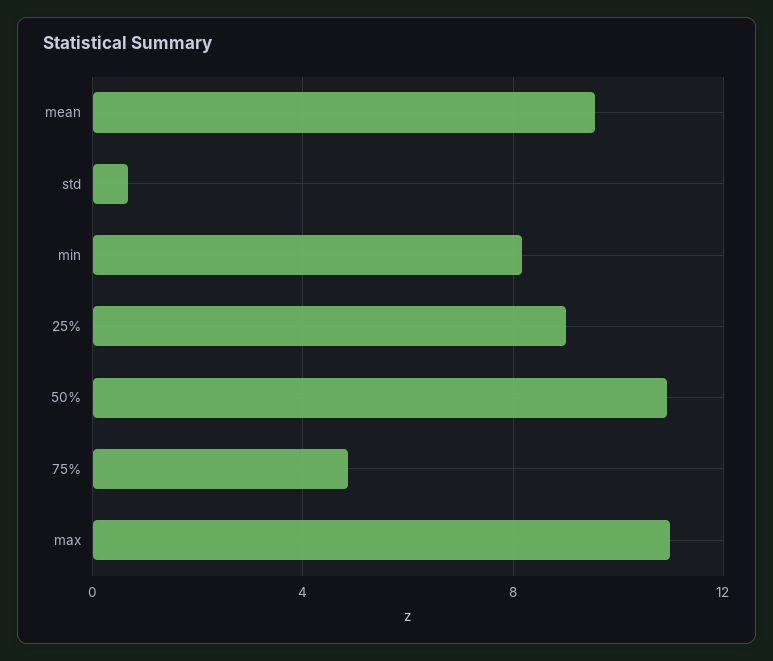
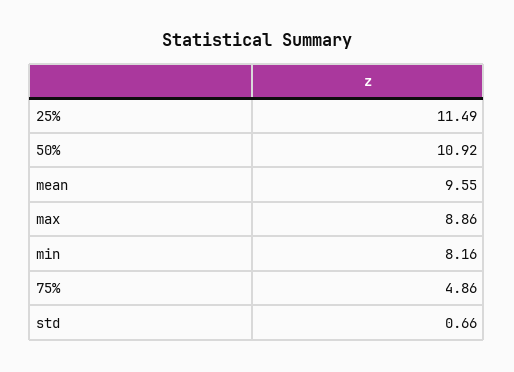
  {
    "mean": 9.55,
    "std": 0.66,
    "min": 8.16,
-   "25%": 9,
+   "25%": 11.49,
    "50%": 10.92,
    "75%": 4.86,
-   "max": 11
+   "max": 8.86
  }

